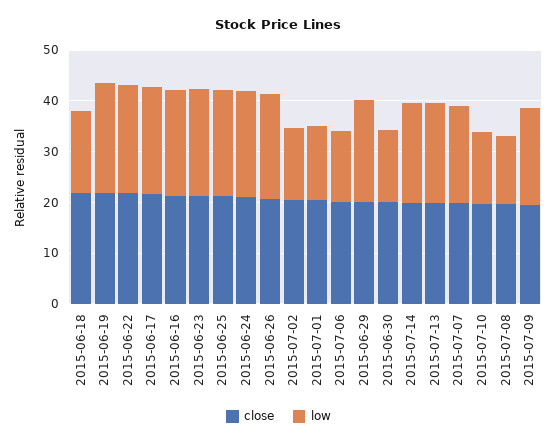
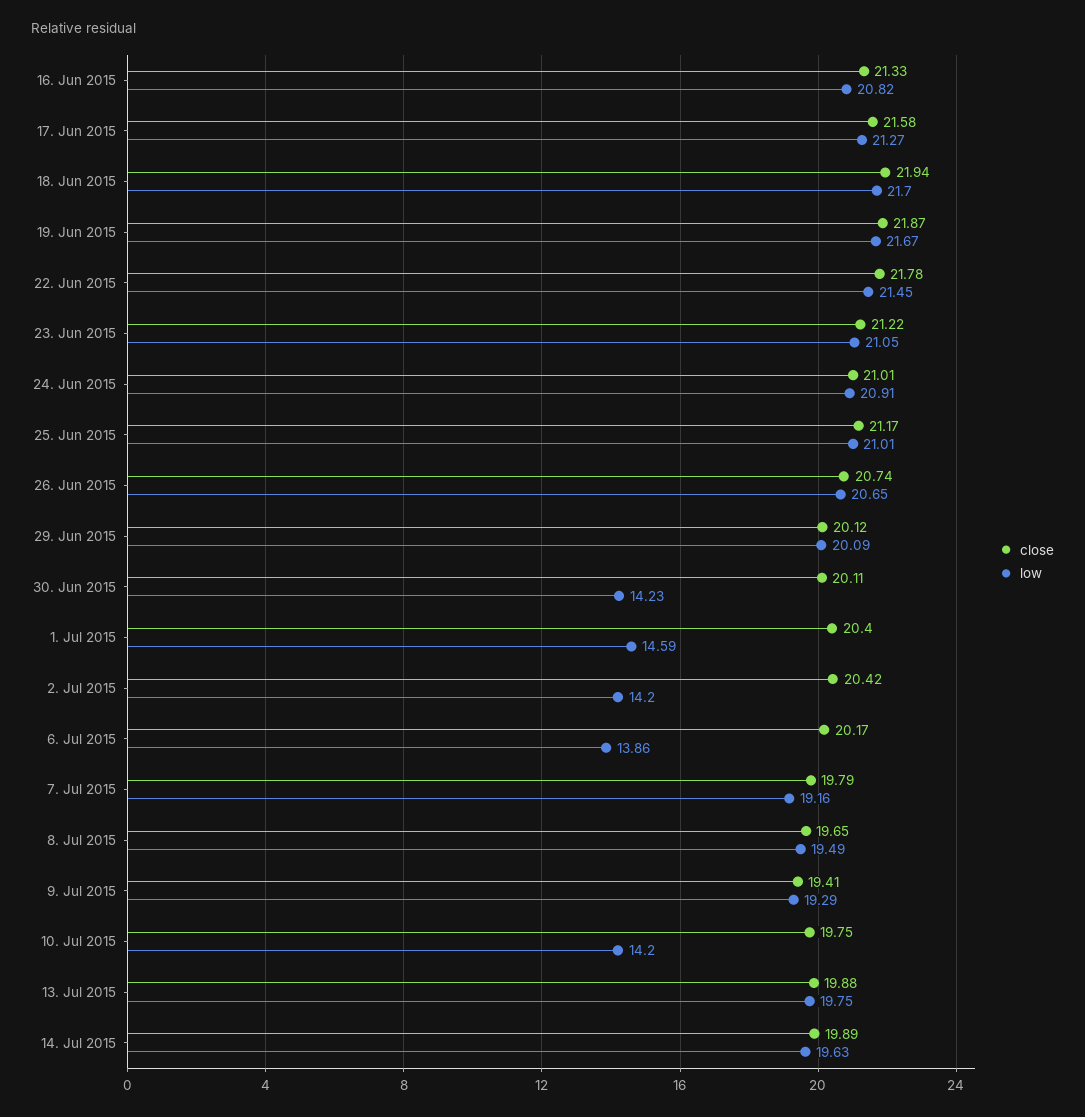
  {
    "close": {
      "2015-06-18": 21.94,
      "2015-06-19": 21.87,
      "2015-06-22": 21.78,
      "2015-06-17": 21.58,
      "2015-06-16": 21.33,
      "2015-06-23": 21.22,
      "2015-06-25": 21.17,
      "2015-06-24": 21.01,
      "2015-06-26": 20.74,
      "2015-07-02": 20.42,
      "2015-07-01": 20.4,
      "2015-07-06": 20.17,
      "2015-06-29": 20.12,
      "2015-06-30": 20.11,
      "2015-07-14": 19.89,
      "2015-07-13": 19.88,
      "2015-07-07": 19.79,
      "2015-07-10": 19.75,
      "2015-07-08": 19.65,
      "2015-07-09": 19.41
    },
    "low": {
-     "2015-06-18": 16,
+     "2015-06-18": 21.7,
      "2015-06-19": 21.67,
      "2015-06-22": 21.45,
      "2015-06-17": 21.27,
      "2015-06-16": 20.82,
      "2015-06-23": 21.05,
      "2015-06-25": 21.01,
      "2015-06-24": 20.91,
      "2015-06-26": 20.65,
      "2015-07-02": 14.2,
      "2015-07-01": 14.59,
      "2015-07-06": 13.86,
      "2015-06-29": 20.09,
      "2015-06-30": 14.23,
      "2015-07-14": 19.63,
      "2015-07-13": 19.75,
      "2015-07-07": 19.16,
      "2015-07-10": 14.2,
-     "2015-07-08": 14,
+     "2015-07-08": 19.49,
      "2015-07-09": 19.29
    }
  }

